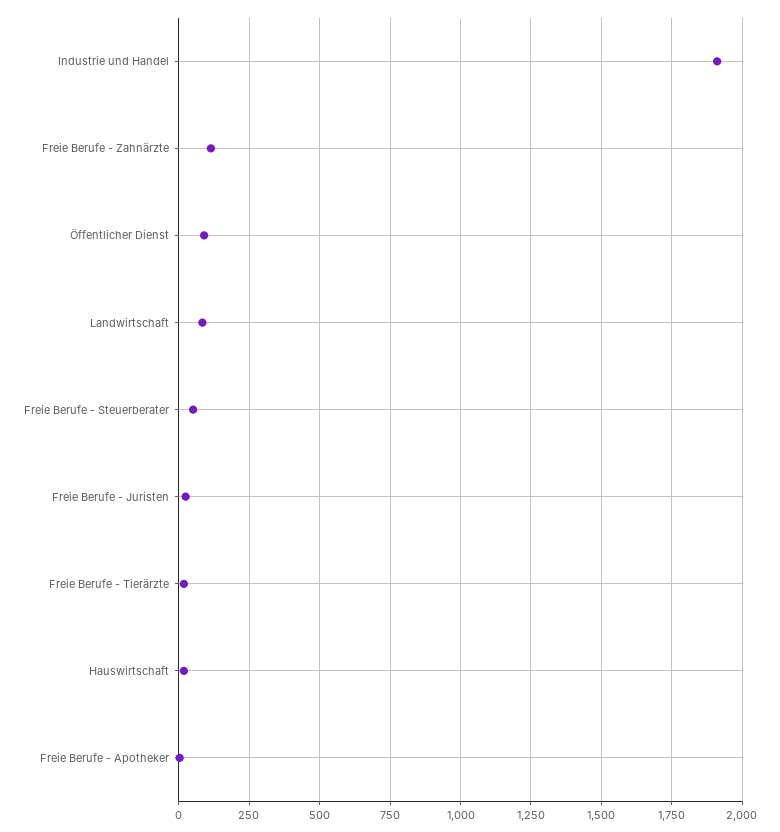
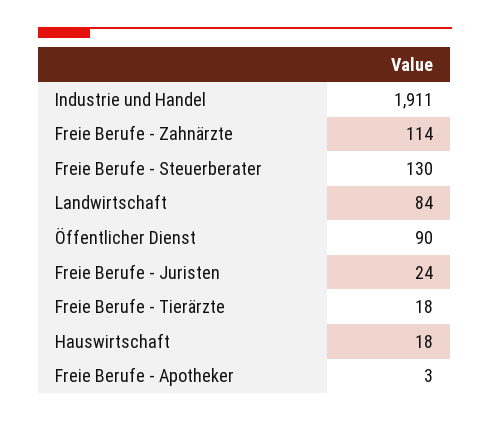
  {
    "Industrie und Handel": 1911,
    "Freie Berufe - Zahnärzte": 114,
    "Öffentlicher Dienst": 90,
    "Landwirtschaft": 84,
-   "Freie Berufe - Steuerberater": 50,
+   "Freie Berufe - Steuerberater": 130,
    "Freie Berufe - Juristen": 24,
    "Freie Berufe - Tierärzte": 18,
    "Hauswirtschaft": 18,
    "Freie Berufe - Apotheker": 3
  }

